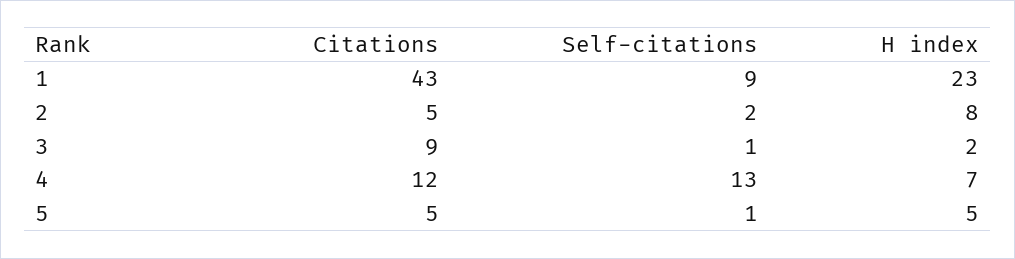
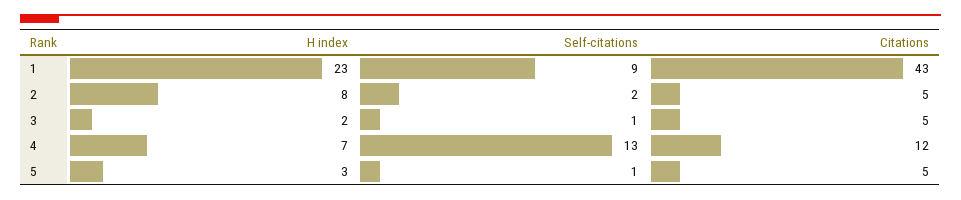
  {
    "Citations": {
      "1": 43,
      "2": 5,
-     "3": 9,
+     "3": 5,
      "4": 12,
      "5": 5
    },
    "Self-citations": {
      "1": 9,
      "2": 2,
      "3": 1,
      "4": 13,
      "5": 1
    },
    "H index": {
      "1": 23,
      "2": 8,
      "3": 2,
      "4": 7,
-     "5": 5
+     "5": 3
    }
  }

